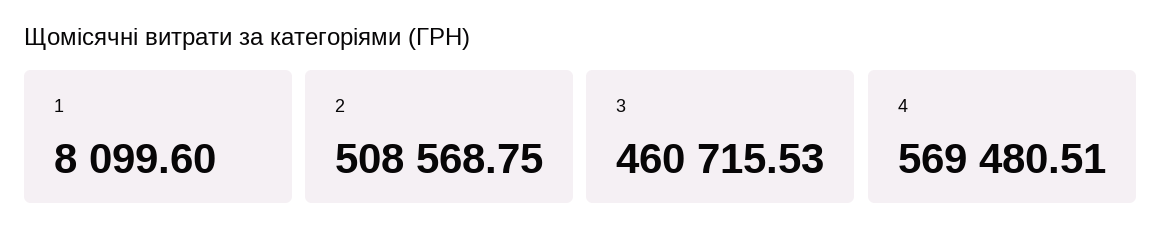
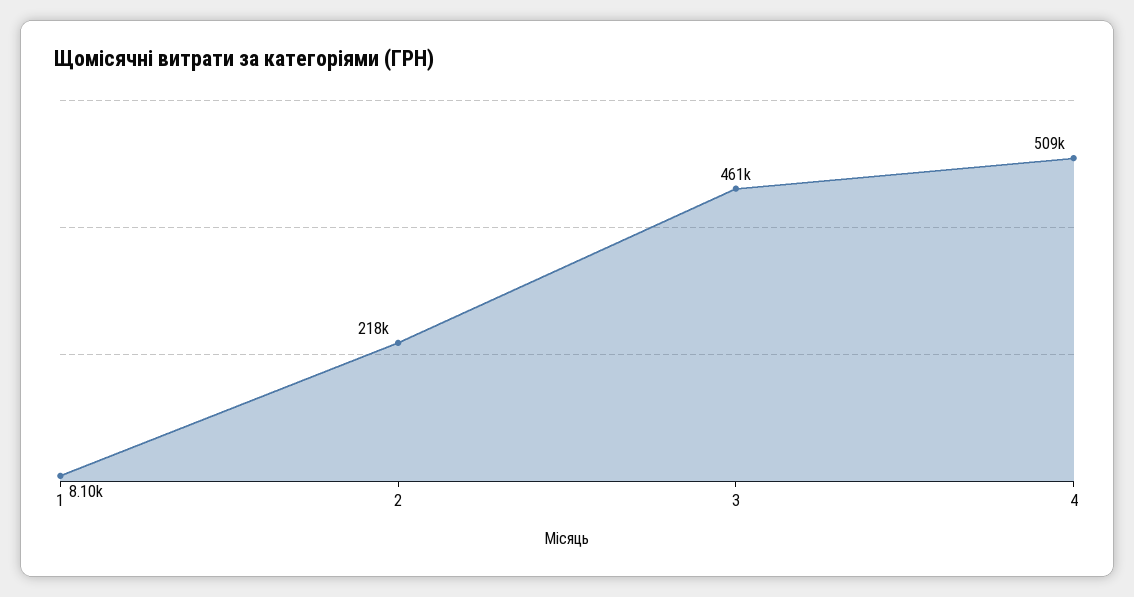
  {
    "1": 8099.6,
-   "2": 508568.75,
+   "2": 218000,
    "3": 460715.53,
-   "4": 569480.51
+   "4": 509000
  }

